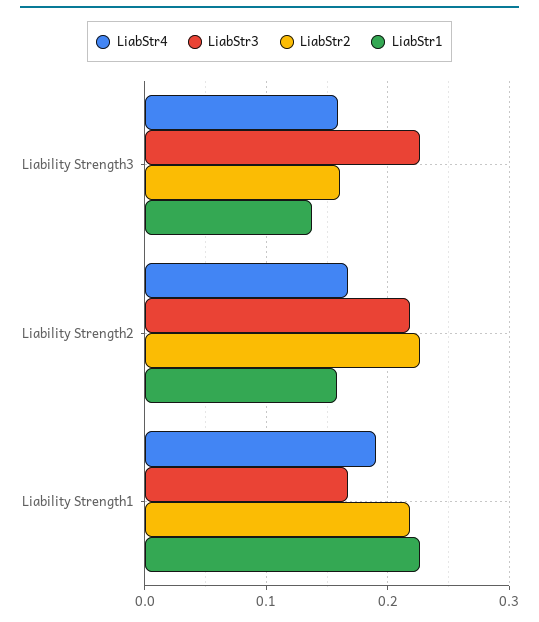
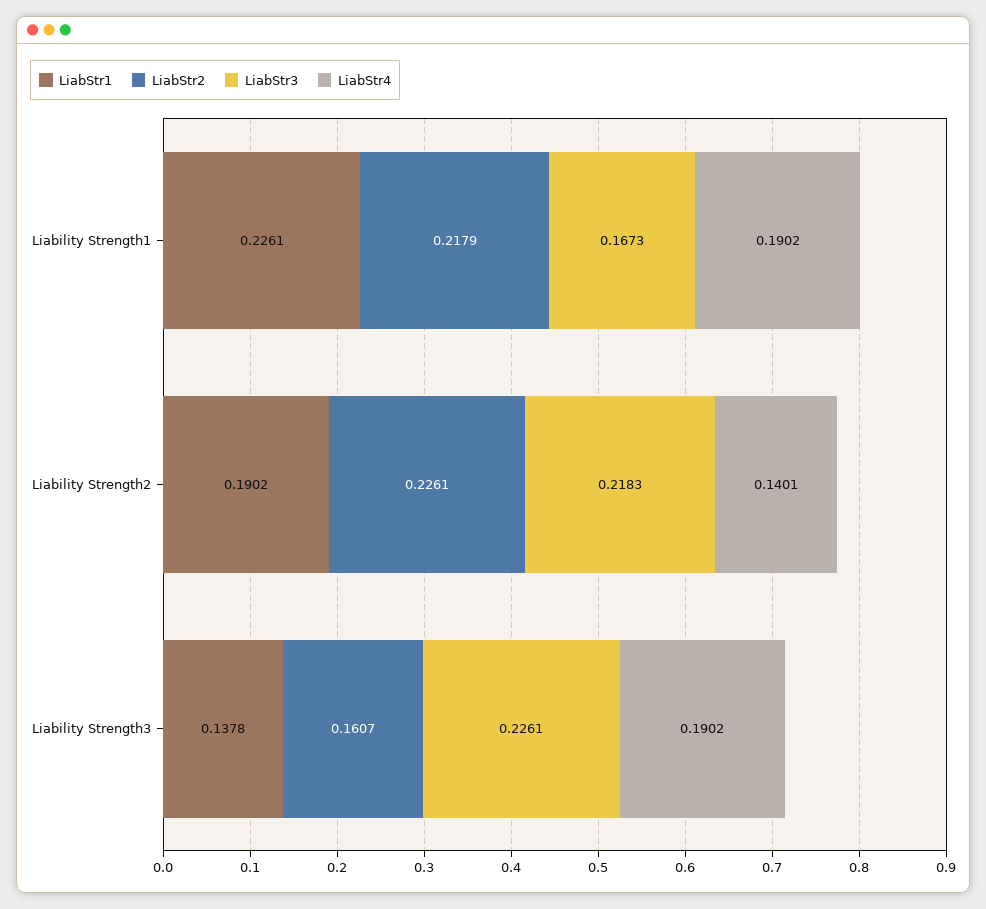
  {
    "LiabStr4": {
-     "Liability Strength3": 0.16,
+     "Liability Strength3": 0.1902,
-     "Liability Strength2": 0.17,
+     "Liability Strength2": 0.1401,
      "Liability Strength1": 0.1902
    },
    "LiabStr3": {
      "Liability Strength3": 0.2261,
      "Liability Strength2": 0.2183,
      "Liability Strength1": 0.1673
    },
    "LiabStr2": {
      "Liability Strength3": 0.1607,
      "Liability Strength2": 0.2261,
      "Liability Strength1": 0.2179
    },
    "LiabStr1": {
      "Liability Strength3": 0.1378,
-     "Liability Strength2": 0.16,
+     "Liability Strength2": 0.1902,
      "Liability Strength1": 0.2261
    }
  }

